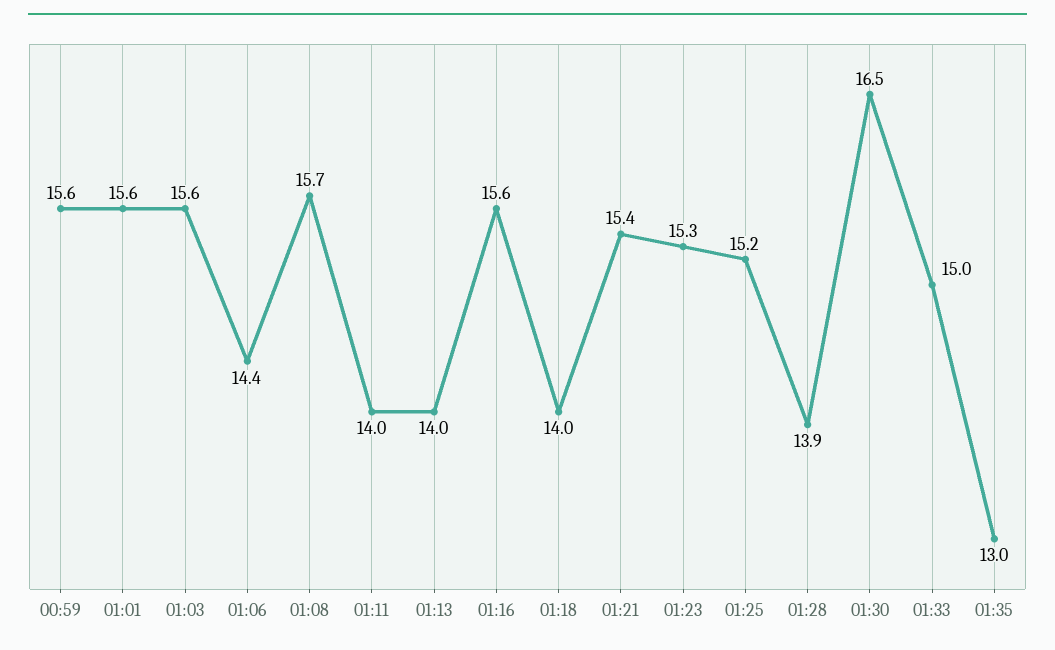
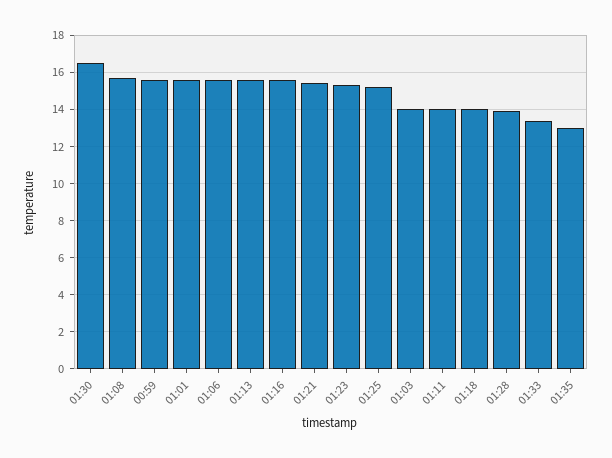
  {
    "00:59": 15.6,
    "01:01": 15.6,
-   "01:03": 15.6,
+   "01:03": 14,
-   "01:06": 14.4,
+   "01:06": 15.5,
    "01:08": 15.7,
    "01:11": 14,
-   "01:13": 14,
+   "01:13": 15.5,
    "01:16": 15.6,
    "01:18": 14,
    "01:21": 15.4,
    "01:23": 15.3,
    "01:25": 15.2,
    "01:28": 13.9,
    "01:30": 16.5,
-   "01:33": 15,
+   "01:33": 13.5,
    "01:35": 13
  }

